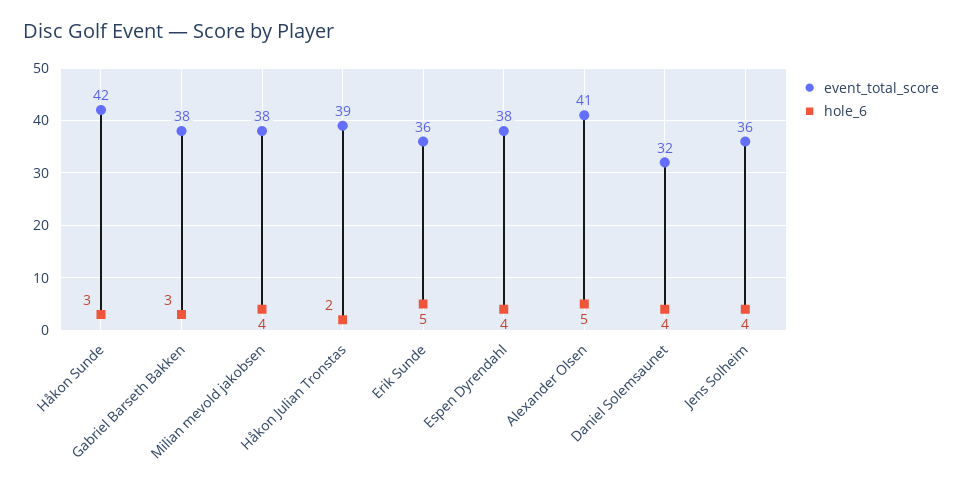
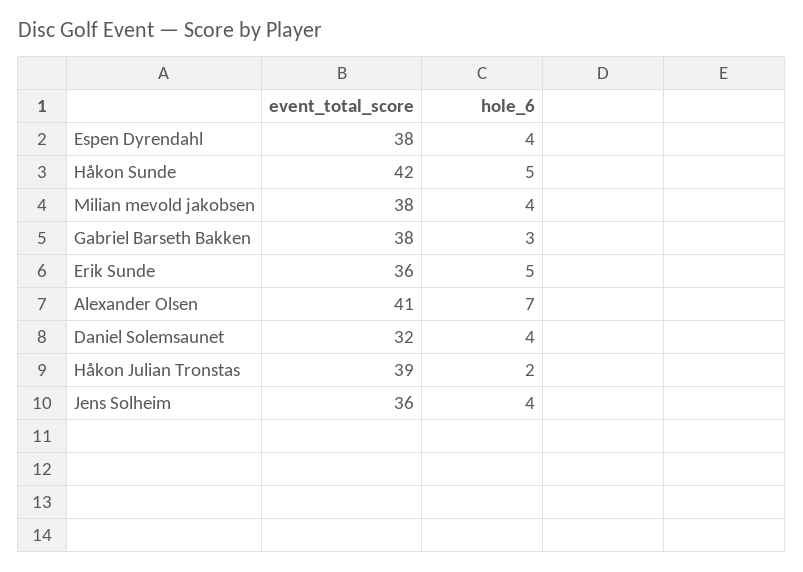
  {
    "event_total_score": {
      "Håkon Sunde": 42,
      "Gabriel Barseth Bakken": 38,
      "Milian mevold jakobsen": 38,
      "Håkon Julian Tronstas": 39,
      "Erik Sunde": 36,
      "Espen Dyrendahl": 38,
      "Alexander Olsen": 41,
      "Daniel Solemsaunet": 32,
      "Jens Solheim": 36
    },
    "hole_6": {
-     "Håkon Sunde": 3,
+     "Håkon Sunde": 5,
      "Gabriel Barseth Bakken": 3,
      "Milian mevold jakobsen": 4,
      "Håkon Julian Tronstas": 2,
      "Erik Sunde": 5,
      "Espen Dyrendahl": 4,
-     "Alexander Olsen": 5,
+     "Alexander Olsen": 7,
      "Daniel Solemsaunet": 4,
      "Jens Solheim": 4
    }
  }

